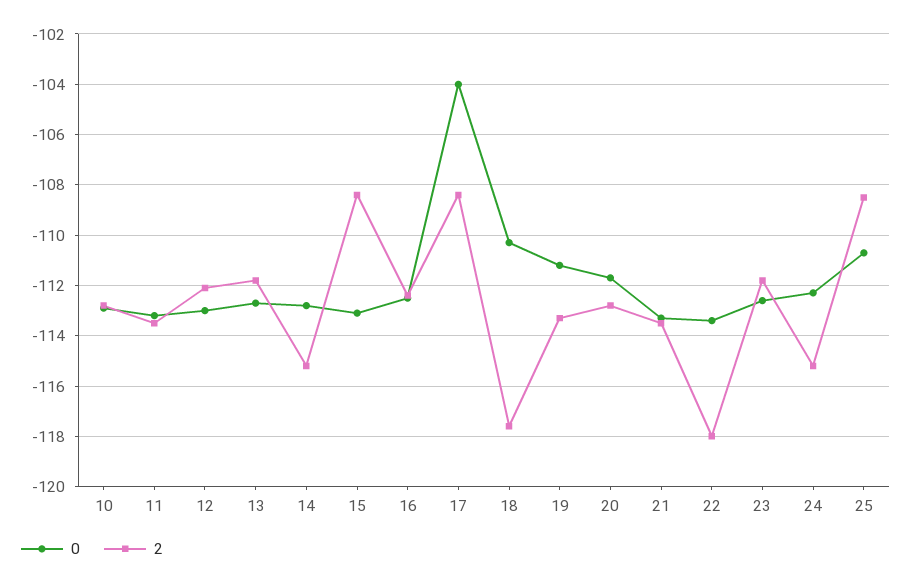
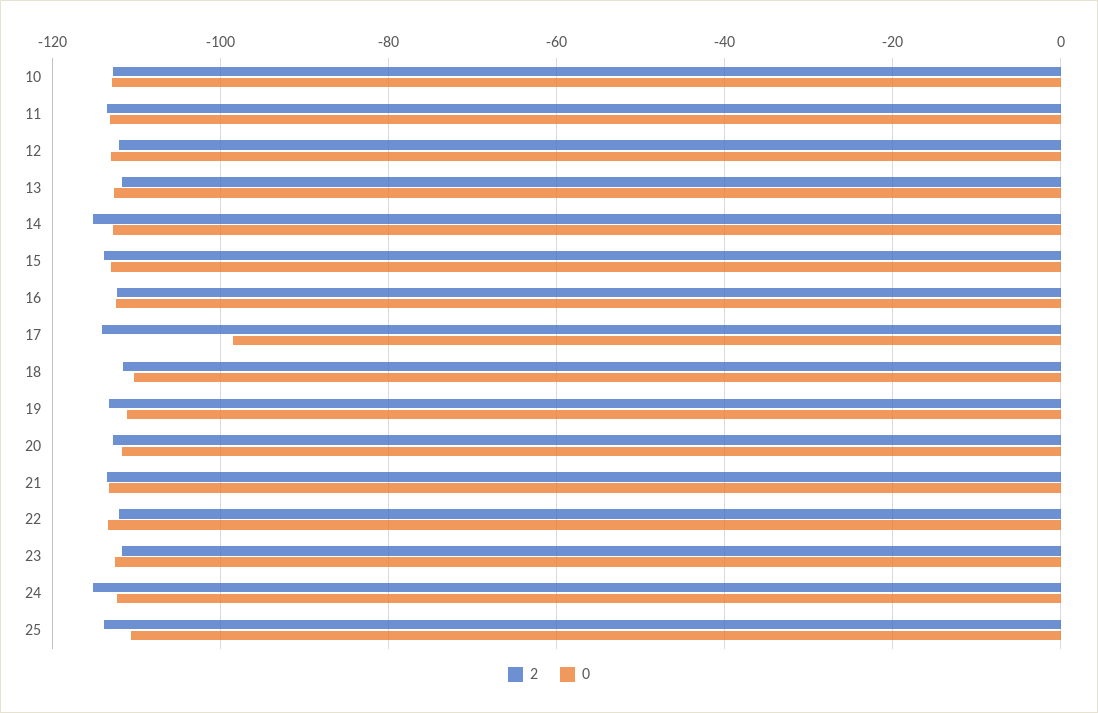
  {
    "0": {
      "10": -113,
      "11": -113,
      "12": -113,
      "13": -112.5,
      "14": -113,
      "15": -113,
      "16": -112.5,
-     "17": -104,
+     "17": -98,
      "18": -110.5,
      "19": -111,
      "20": -111.5,
      "21": -113.5,
      "22": -113.5,
      "23": -112.5,
      "24": -112.5,
      "25": -110.5
    },
    "2": {
      "10": -113,
      "11": -113.5,
      "12": -112,
      "13": -112,
      "14": -115,
-     "15": -108.5,
+     "15": -114,
      "16": -112.5,
-     "17": -108.5,
+     "17": -114,
-     "18": -117.5,
+     "18": -112,
      "19": -113.5,
      "20": -113,
      "21": -113.5,
-     "22": -118,
+     "22": -112,
      "23": -112,
      "24": -115,
-     "25": -108.5
+     "25": -114
    }
  }

